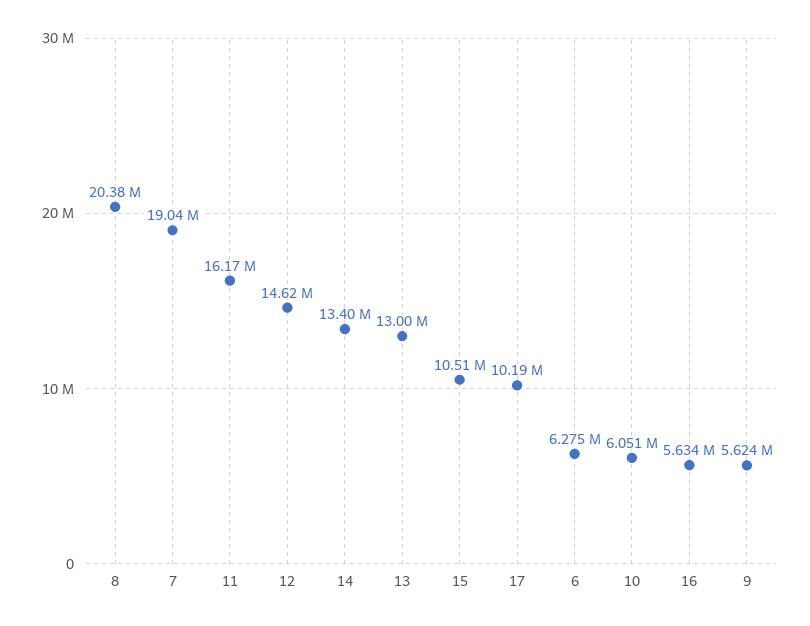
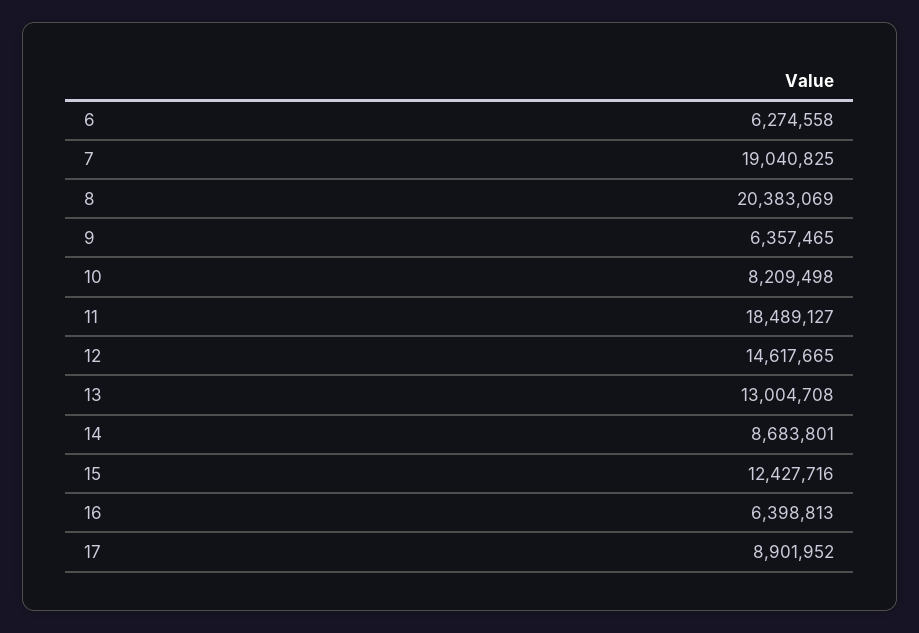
  {
    "8": 20383069,
    "7": 19040825,
-   "11": 16170000,
+   "11": 18489127,
    "12": 14617665,
-   "14": 13400000,
+   "14": 8683801,
    "13": 13004708,
-   "15": 10510000,
+   "15": 12427716,
-   "17": 10190000,
+   "17": 8901952,
    "6": 6274558,
-   "10": 6051000,
+   "10": 8209498,
-   "16": 5634000,
+   "16": 6398813,
-   "9": 5624000
+   "9": 6357465
  }

